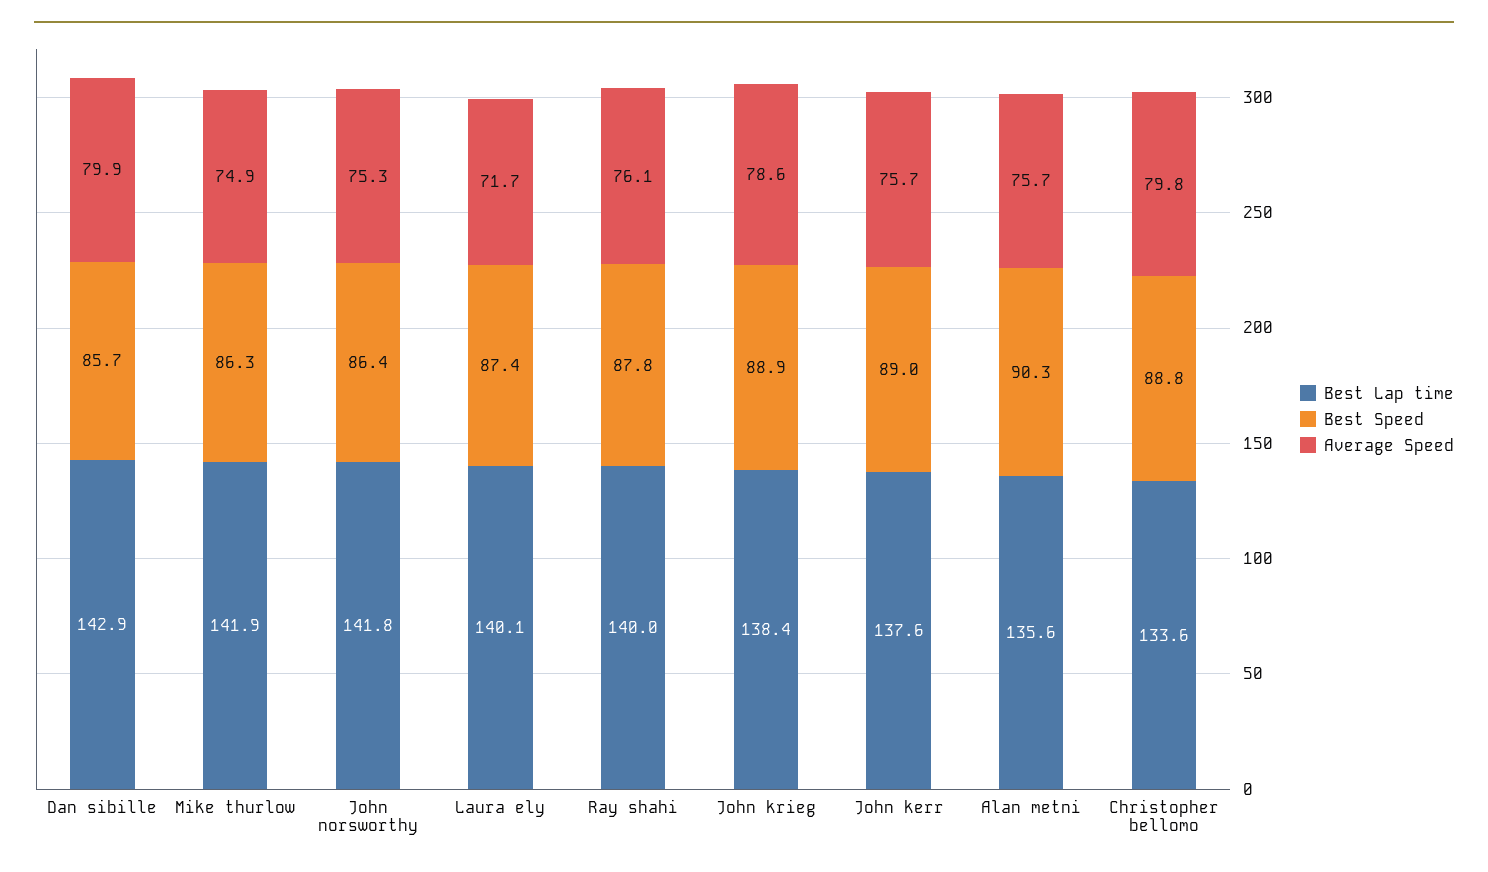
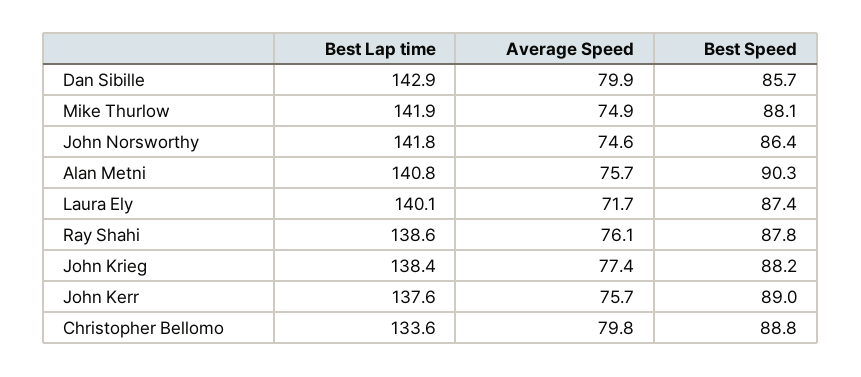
  {
    "Best Lap time": {
      "Dan sibille": 142.9,
      "Mike thurlow": 141.9,
      "John norsworthy": 141.8,
      "Laura ely": 140.1,
-     "Ray shahi": 140,
+     "Ray shahi": 138.6,
      "John krieg": 138.4,
      "John kerr": 137.6,
-     "Alan metni": 135.6,
+     "Alan metni": 140.8,
      "Christopher bellomo": 133.6
    },
    "Best Speed": {
      "Dan sibille": 85.7,
-     "Mike thurlow": 86.3,
+     "Mike thurlow": 88.1,
      "John norsworthy": 86.4,
      "Laura ely": 87.4,
      "Ray shahi": 87.8,
-     "John krieg": 88.9,
+     "John krieg": 88.2,
      "John kerr": 89,
      "Alan metni": 90.3,
      "Christopher bellomo": 88.8
    },
    "Average Speed": {
      "Dan sibille": 79.9,
      "Mike thurlow": 74.9,
-     "John norsworthy": 75.3,
+     "John norsworthy": 74.6,
      "Laura ely": 71.7,
      "Ray shahi": 76.1,
-     "John krieg": 78.6,
+     "John krieg": 77.4,
      "John kerr": 75.7,
      "Alan metni": 75.7,
      "Christopher bellomo": 79.8
    }
  }

